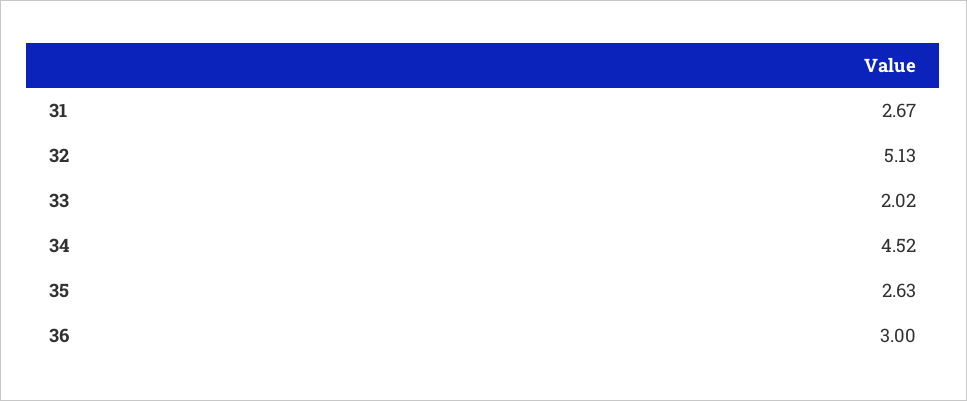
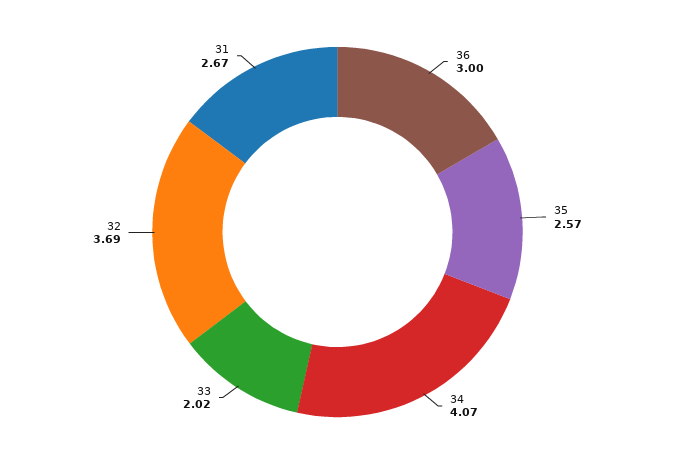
  {
    "31": 2.67,
-   "32": 5.13,
+   "32": 3.69,
    "33": 2.02,
-   "34": 4.52,
+   "34": 4.07,
-   "35": 2.63,
+   "35": 2.57,
    "36": 3
  }

